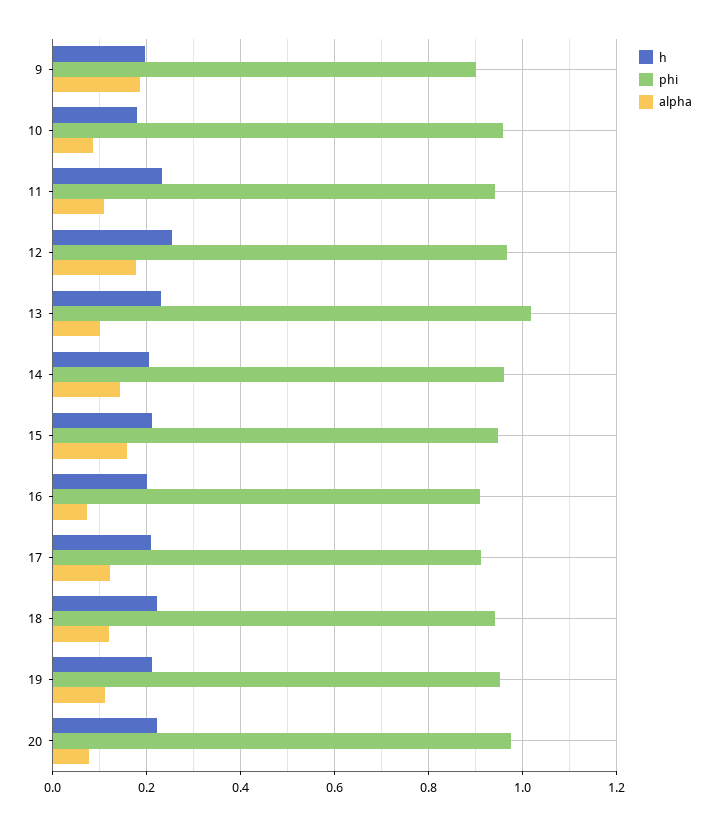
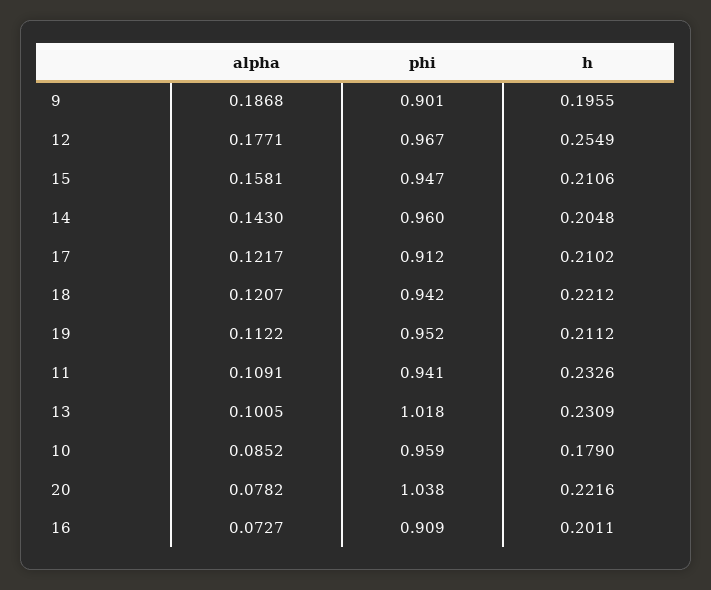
  {
    "h": {
      "9": 0.1955,
      "10": 0.179,
      "11": 0.2326,
      "12": 0.2549,
      "13": 0.2309,
      "14": 0.2048,
      "15": 0.2106,
      "16": 0.2011,
      "17": 0.2102,
      "18": 0.2212,
      "19": 0.2112,
      "20": 0.2216
    },
    "phi": {
      "9": 0.901,
      "10": 0.959,
      "11": 0.941,
      "12": 0.967,
      "13": 1.018,
      "14": 0.96,
      "15": 0.947,
      "16": 0.909,
      "17": 0.912,
      "18": 0.942,
      "19": 0.952,
-     "20": 0.98
+     "20": 1.038
    },
    "alpha": {
      "9": 0.1868,
      "10": 0.0852,
      "11": 0.1091,
      "12": 0.1771,
      "13": 0.1005,
      "14": 0.143,
      "15": 0.1581,
      "16": 0.0727,
      "17": 0.1217,
      "18": 0.1207,
      "19": 0.1122,
      "20": 0.0782
    }
  }

